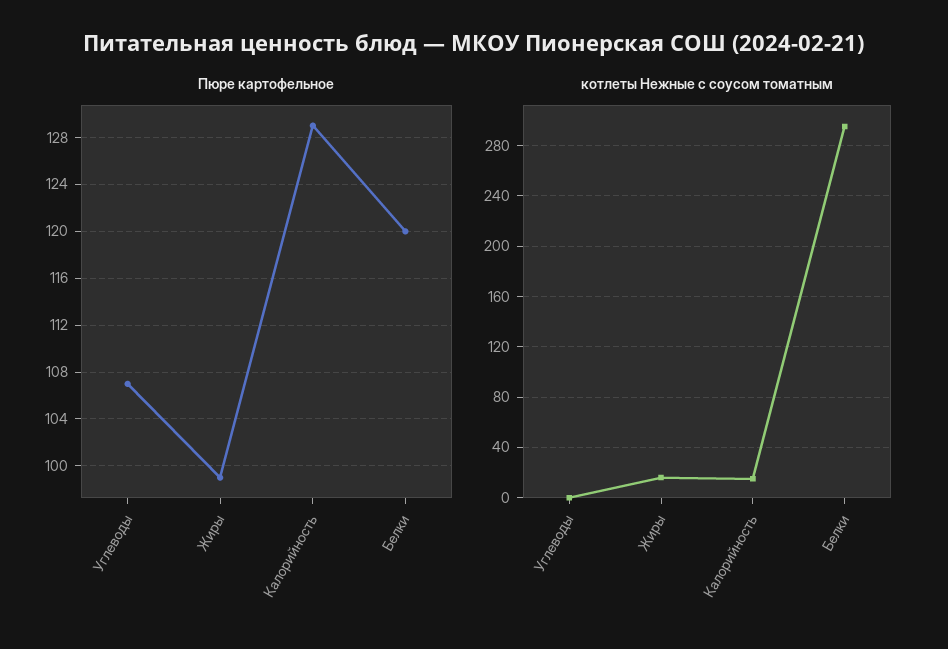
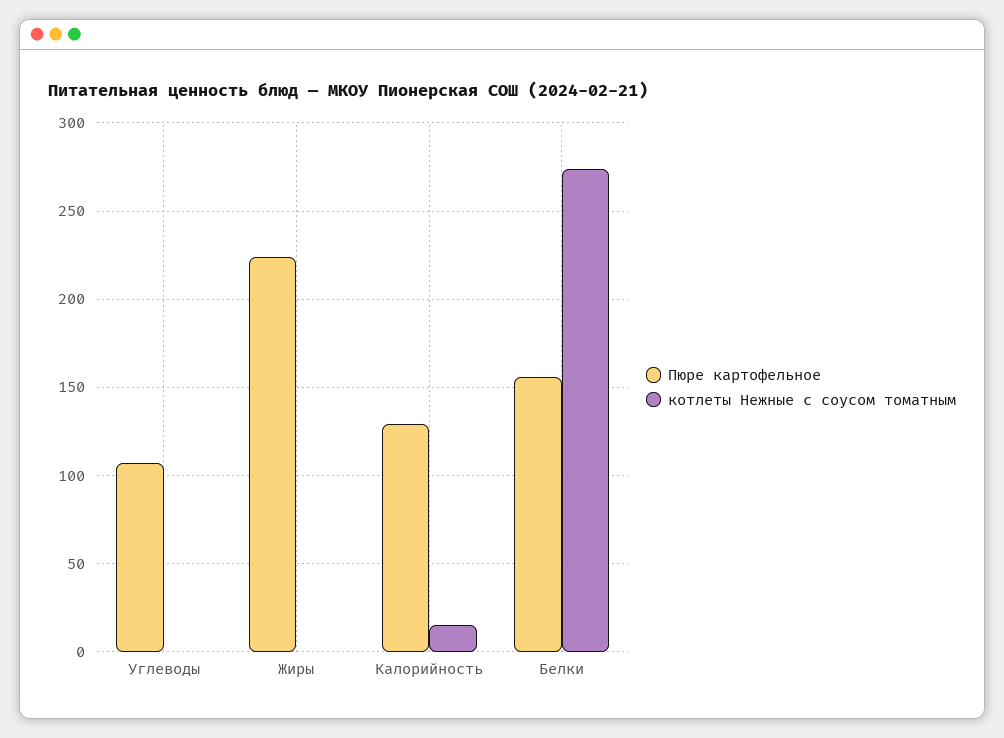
  {
    "Пюре картофельное": {
      "Углеводы": 107,
-     "Жиры": 99,
+     "Жиры": 225,
      "Калорийность": 129,
-     "Белки": 120
+     "Белки": 155
    },
    "котлеты Нежные с соусом томатным": {
      "Углеводы": 0,
-     "Жиры": 15,
+     "Жиры": 0,
      "Калорийность": 15,
-     "Белки": 295
+     "Белки": 275
    }
  }

